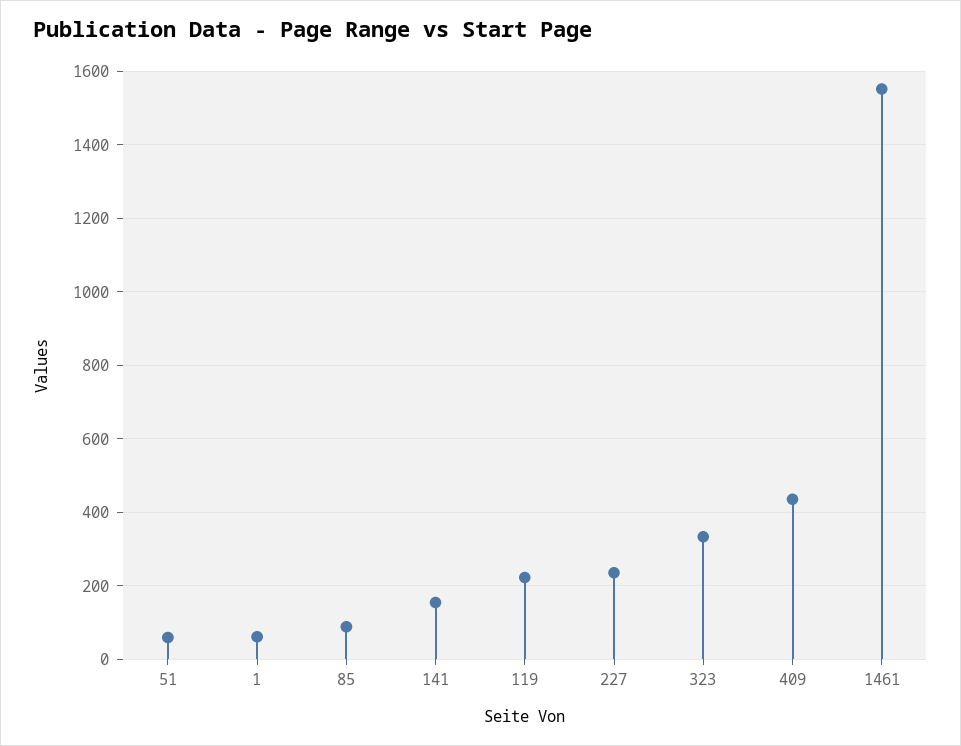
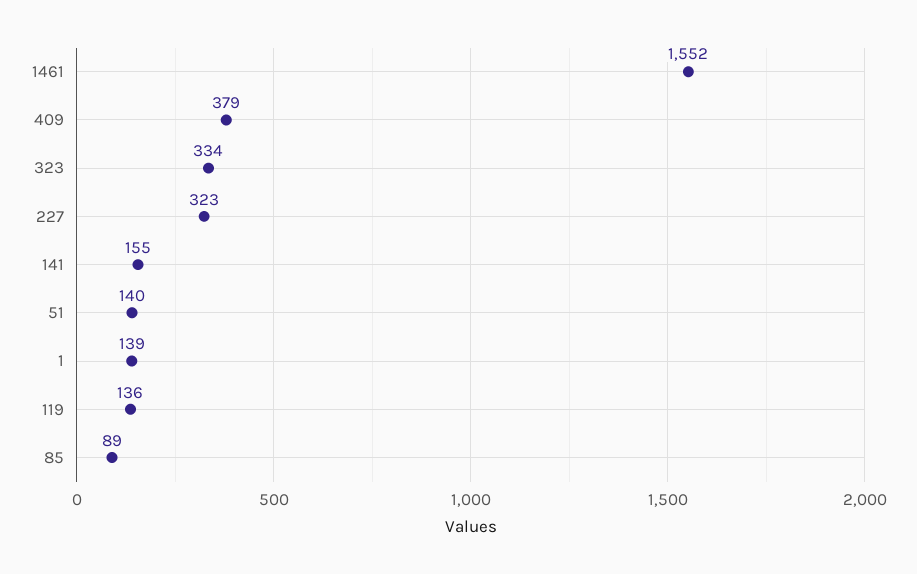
  {
-   "51": 60,
+   "51": 140,
-   "1": 60,
+   "1": 139,
    "85": 89,
    "141": 155,
-   "119": 220,
+   "119": 136,
-   "227": 240,
+   "227": 323,
    "323": 334,
-   "409": 440,
+   "409": 379,
    "1461": 1552
  }

